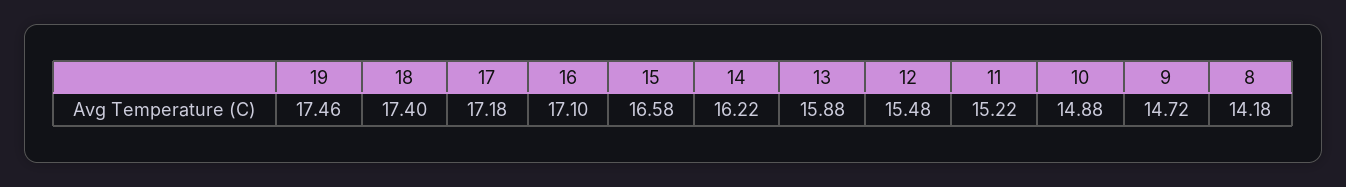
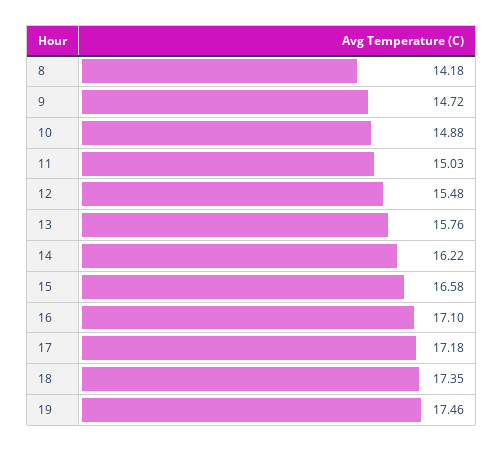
  {
    "19": 17.46,
-   "18": 17.4,
+   "18": 17.35,
    "17": 17.18,
    "16": 17.1,
    "15": 16.58,
    "14": 16.22,
-   "13": 15.88,
+   "13": 15.76,
    "12": 15.48,
-   "11": 15.22,
+   "11": 15.03,
    "10": 14.88,
    "9": 14.72,
    "8": 14.18
  }

